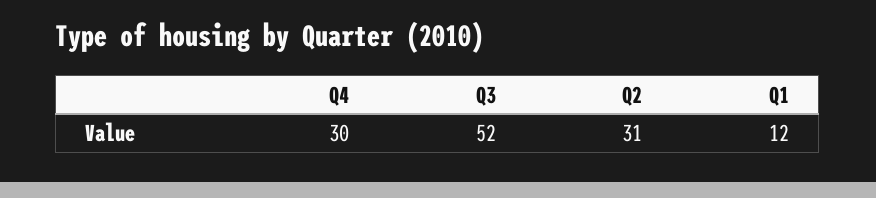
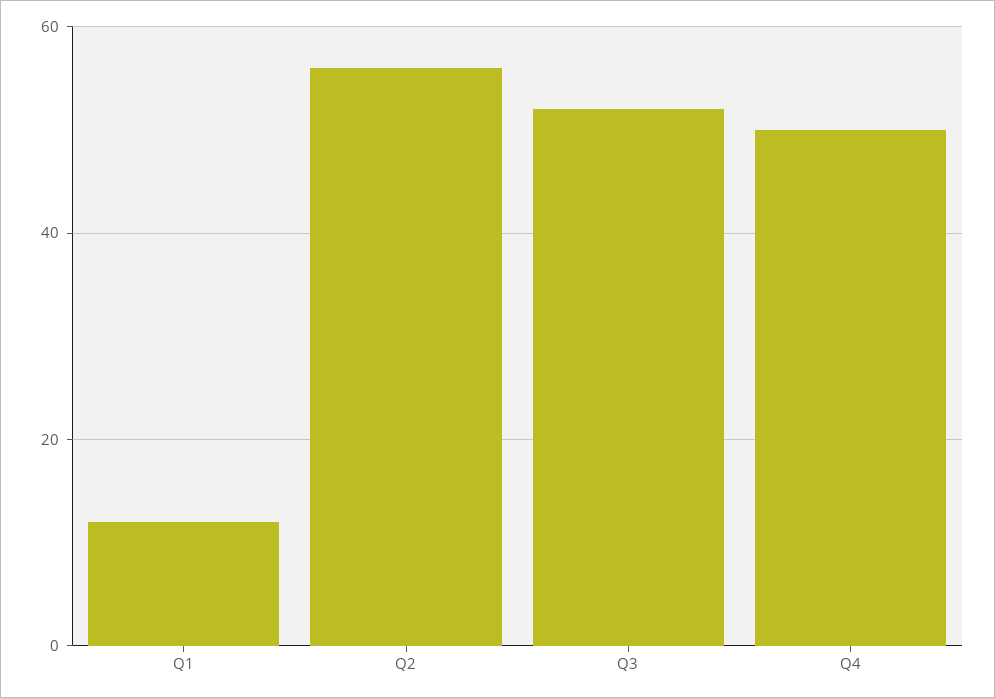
  {
-   "Q4": 30,
+   "Q4": 50,
    "Q3": 52,
-   "Q2": 31,
+   "Q2": 55,
    "Q1": 12
  }

